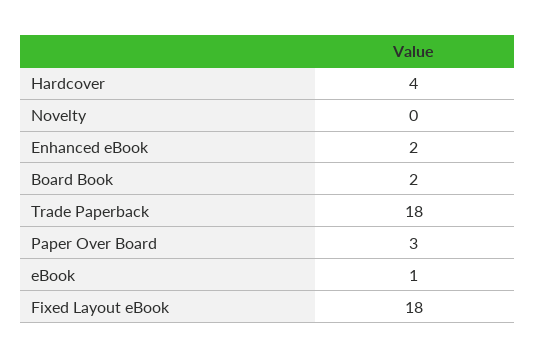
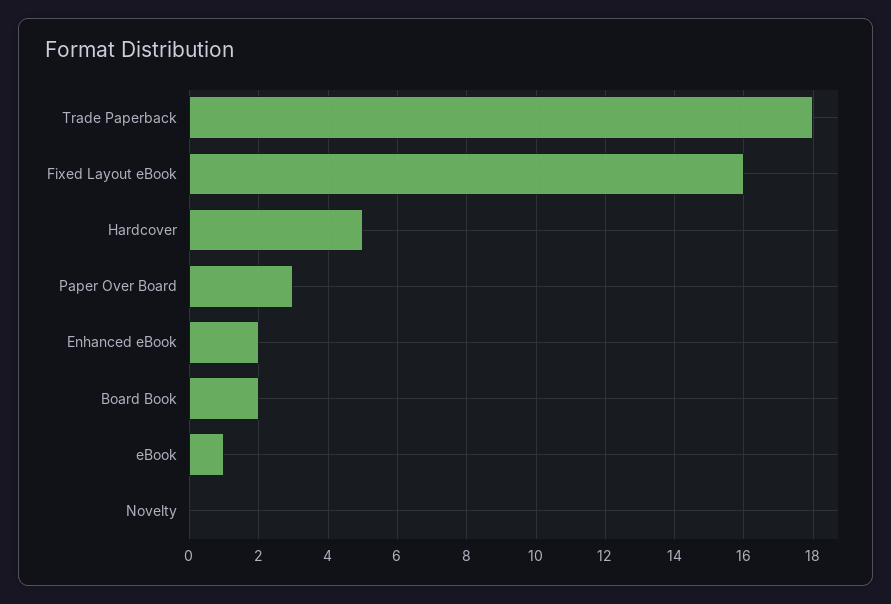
  {
-   "Hardcover": 4,
+   "Hardcover": 5,
    "Novelty": 0,
    "Enhanced eBook": 2,
    "Board Book": 2,
    "Trade Paperback": 18,
    "Paper Over Board": 3,
    "eBook": 1,
-   "Fixed Layout eBook": 18
+   "Fixed Layout eBook": 16
  }

